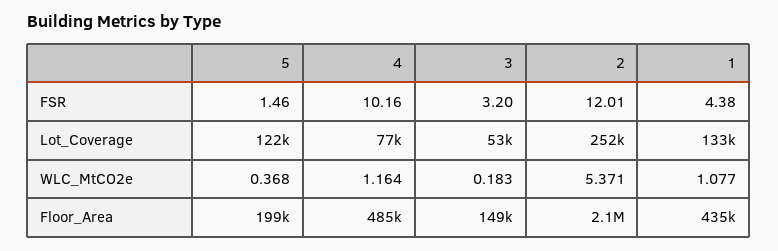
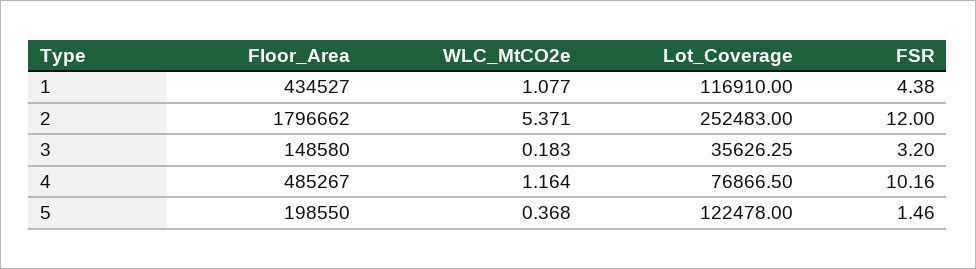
  {
    "5": {
      "FSR": 1.46,
      "Lot_Coverage": 122478,
      "WLC_MtCO2e": 0.368,
      "Floor_Area": 198550
    },
    "4": {
      "FSR": 10.16,
      "Lot_Coverage": 76866.5,
      "WLC_MtCO2e": 1.164,
      "Floor_Area": 485267
    },
    "3": {
      "FSR": 3.2,
-     "Lot_Coverage": 53000,
+     "Lot_Coverage": 35626.25,
      "WLC_MtCO2e": 0.183,
      "Floor_Area": 148580
    },
    "2": {
-     "FSR": 12.01,
+     "FSR": 12,
      "Lot_Coverage": 252483,
      "WLC_MtCO2e": 5.371,
-     "Floor_Area": 2100000
+     "Floor_Area": 1796662
    },
    "1": {
      "FSR": 4.38,
-     "Lot_Coverage": 133000,
+     "Lot_Coverage": 116910,
      "WLC_MtCO2e": 1.077,
      "Floor_Area": 434527
    }
  }

